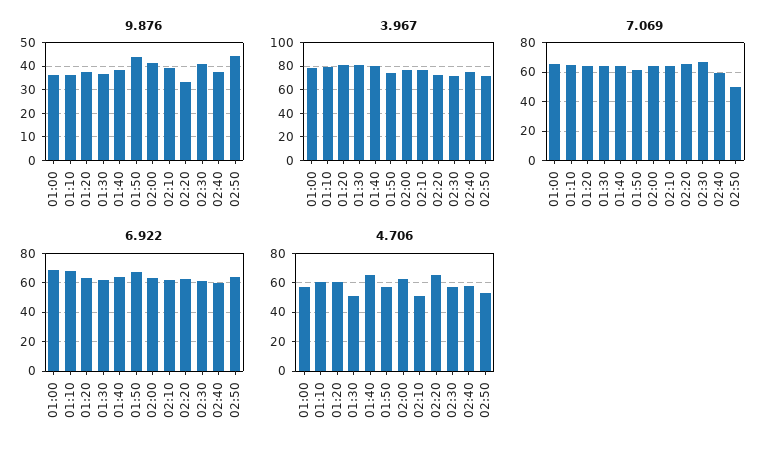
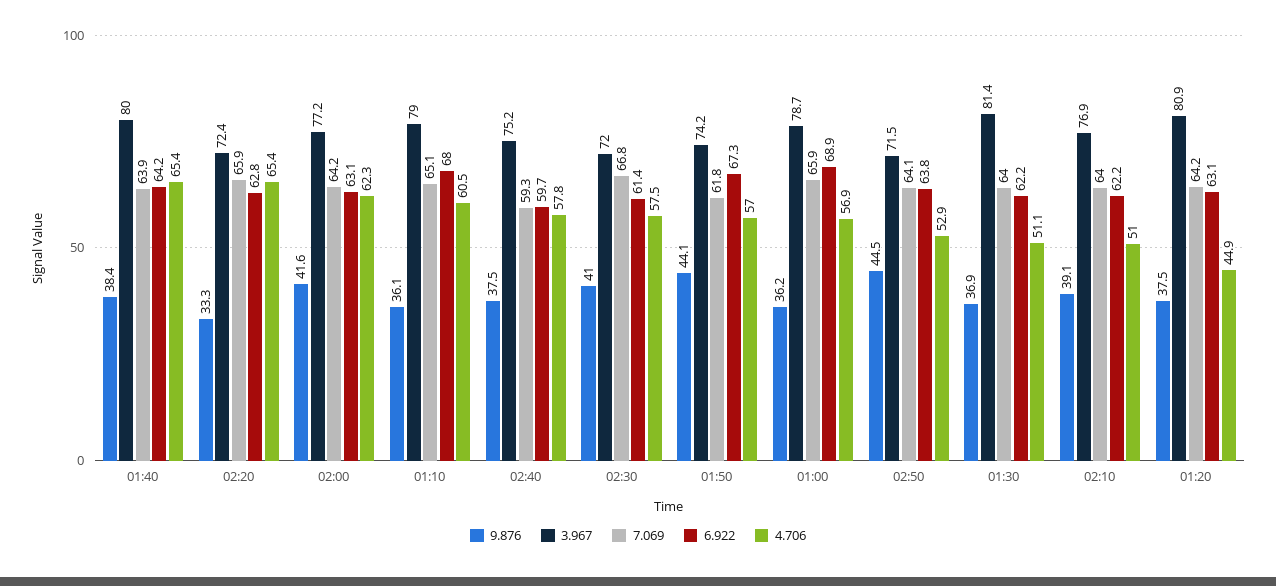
  {
    "9.876": {
      "01:00": 36.2,
      "01:10": 36.1,
      "01:20": 37.5,
      "01:30": 36.9,
      "01:40": 38.4,
      "01:50": 44.1,
      "02:00": 41.6,
      "02:10": 39.1,
      "02:20": 33.3,
      "02:30": 41,
      "02:40": 37.5,
      "02:50": 44.5
    },
    "3.967": {
      "01:00": 78.7,
      "01:10": 79,
      "01:20": 80.9,
      "01:30": 81.4,
      "01:40": 80,
      "01:50": 74.2,
      "02:00": 77.2,
      "02:10": 76.9,
      "02:20": 72.4,
      "02:30": 72,
      "02:40": 75.2,
      "02:50": 71.5
    },
    "7.069": {
      "01:00": 65.9,
      "01:10": 65.1,
      "01:20": 64.2,
      "01:30": 64,
      "01:40": 63.9,
      "01:50": 61.8,
      "02:00": 64.2,
      "02:10": 64,
      "02:20": 65.9,
      "02:30": 66.8,
      "02:40": 59.3,
-     "02:50": 50
+     "02:50": 64.1
    },
    "6.922": {
      "01:00": 68.9,
      "01:10": 68,
      "01:20": 63.1,
      "01:30": 62.2,
      "01:40": 64.2,
      "01:50": 67.3,
      "02:00": 63.1,
      "02:10": 62.2,
      "02:20": 62.8,
      "02:30": 61.4,
      "02:40": 59.7,
      "02:50": 63.8
    },
    "4.706": {
      "01:00": 56.9,
      "01:10": 60.5,
-     "01:20": 60,
+     "01:20": 44.9,
      "01:30": 51.1,
      "01:40": 65.4,
      "01:50": 57,
      "02:00": 62.3,
      "02:10": 51,
      "02:20": 65.4,
      "02:30": 57.5,
      "02:40": 57.8,
      "02:50": 52.9
    }
  }

